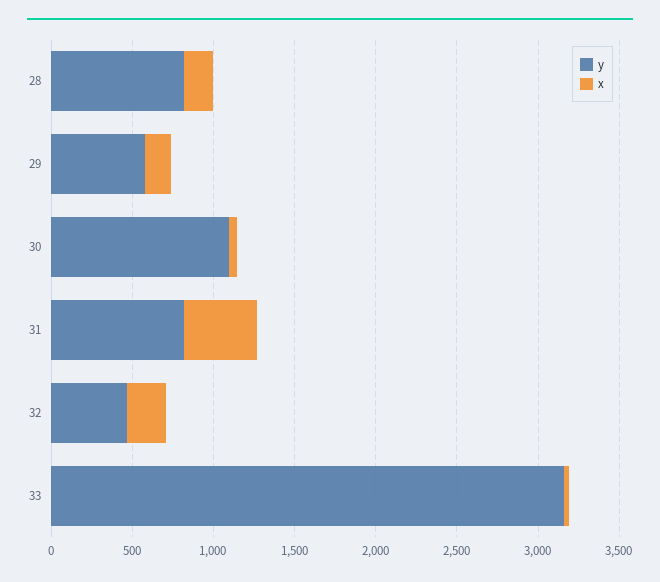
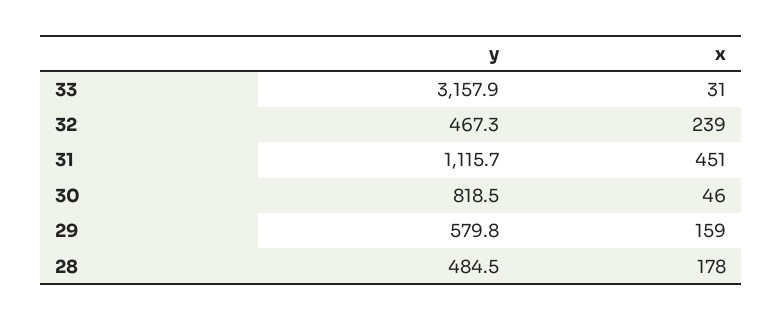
  {
    "y": {
-     "28": 800,
+     "28": 484.5,
      "29": 579.8,
-     "30": 1100,
+     "30": 818.5,
-     "31": 800,
+     "31": 1115.7,
      "32": 467.3,
      "33": 3157.9
    },
    "x": {
      "28": 178,
      "29": 159,
      "30": 46,
      "31": 451,
      "32": 239,
      "33": 31
    }
  }

